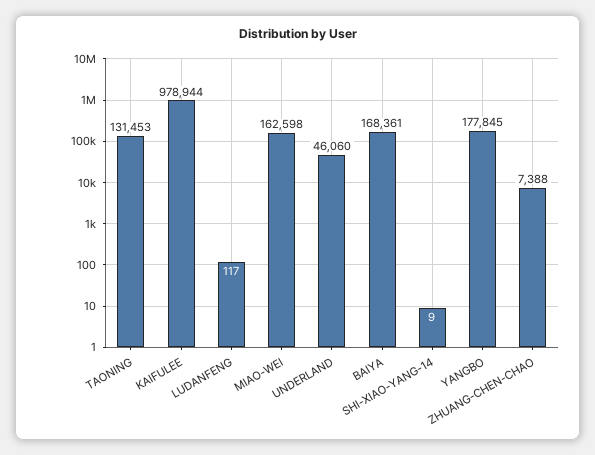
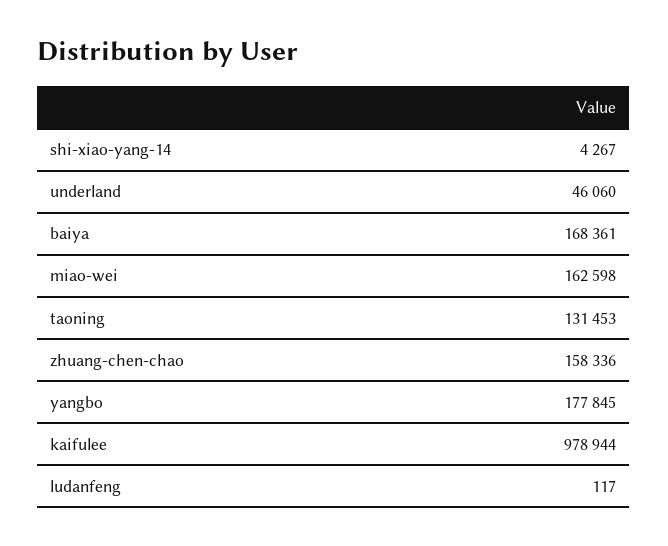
  {
    "TAONING": 131453,
    "KAIFULEE": 978944,
    "LUDANFENG": 117,
    "MIAO-WEI": 162598,
    "UNDERLAND": 46060,
    "BAIYA": 168361,
-   "SHI-XIAO-YANG-14": 9,
+   "SHI-XIAO-YANG-14": 4267,
    "YANGBO": 177845,
-   "ZHUANG-CHEN-CHAO": 7388
+   "ZHUANG-CHEN-CHAO": 158336
  }

